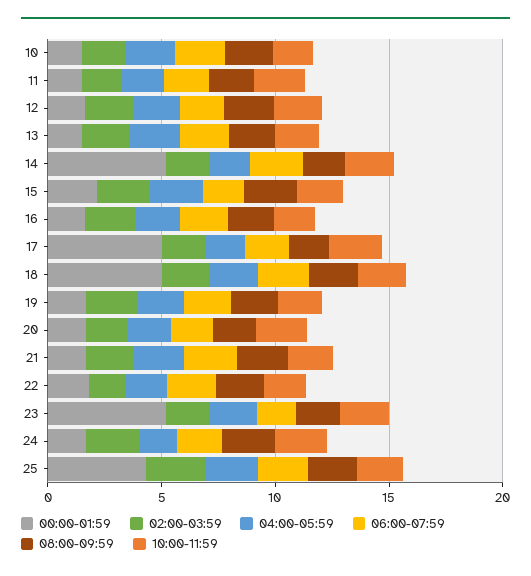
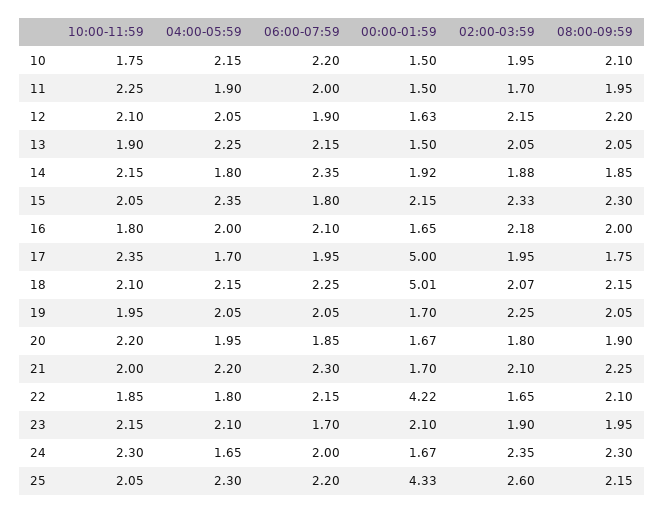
  {
    "00:00-01:59": {
      "10": 1.5,
      "11": 1.5,
      "12": 1.63,
      "13": 1.5,
-     "14": 5,
+     "14": 1.92,
      "15": 2.15,
      "16": 1.65,
      "17": 5,
      "18": 5.01,
      "19": 1.7,
      "20": 1.67,
      "21": 1.7,
-     "22": 2,
+     "22": 4.22,
-     "23": 5,
+     "23": 2.1,
      "24": 1.67,
      "25": 4.33
    },
    "02:00-03:59": {
      "10": 1.95,
      "11": 1.7,
      "12": 2.15,
      "13": 2.05,
      "14": 1.88,
      "15": 2.33,
      "16": 2.18,
      "17": 1.95,
      "18": 2.07,
      "19": 2.25,
      "20": 1.8,
      "21": 2.1,
      "22": 1.65,
      "23": 1.9,
      "24": 2.35,
      "25": 2.6
    },
    "04:00-05:59": {
      "10": 2.15,
      "11": 1.9,
      "12": 2.05,
      "13": 2.25,
      "14": 1.8,
      "15": 2.35,
      "16": 2,
      "17": 1.7,
      "18": 2.15,
      "19": 2.05,
      "20": 1.95,
      "21": 2.2,
      "22": 1.8,
      "23": 2.1,
      "24": 1.65,
      "25": 2.3
    },
    "06:00-07:59": {
      "10": 2.2,
      "11": 2,
      "12": 1.9,
      "13": 2.15,
      "14": 2.35,
      "15": 1.8,
      "16": 2.1,
      "17": 1.95,
      "18": 2.25,
      "19": 2.05,
      "20": 1.85,
      "21": 2.3,
      "22": 2.15,
      "23": 1.7,
      "24": 2,
      "25": 2.2
    },
    "08:00-09:59": {
      "10": 2.1,
      "11": 1.95,
      "12": 2.2,
      "13": 2.05,
      "14": 1.85,
      "15": 2.3,
      "16": 2,
      "17": 1.75,
      "18": 2.15,
      "19": 2.05,
      "20": 1.9,
      "21": 2.25,
      "22": 2.1,
      "23": 1.95,
      "24": 2.3,
      "25": 2.15
    },
    "10:00-11:59": {
      "10": 1.75,
      "11": 2.25,
      "12": 2.1,
      "13": 1.9,
      "14": 2.15,
      "15": 2.05,
      "16": 1.8,
      "17": 2.35,
      "18": 2.1,
      "19": 1.95,
      "20": 2.2,
      "21": 2,
      "22": 1.85,
      "23": 2.15,
      "24": 2.3,
      "25": 2.05
    }
  }

